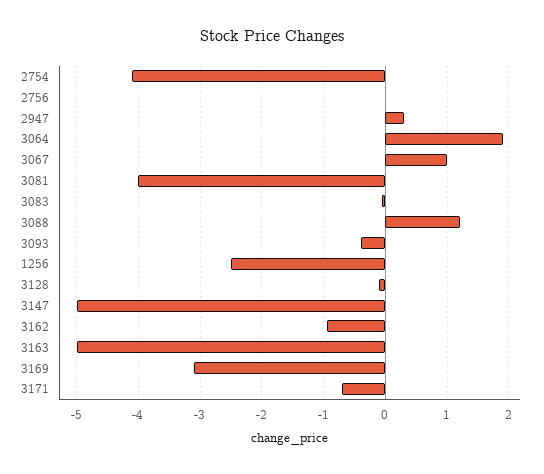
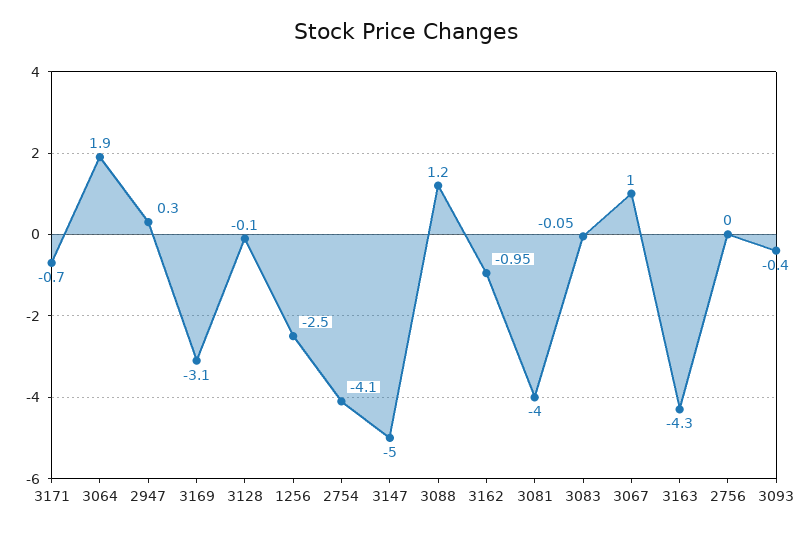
  {
    "2754": -4.1,
    "2756": 0,
    "2947": 0.3,
    "3064": 1.9,
    "3067": 1,
    "3081": -4,
    "3083": -0.05,
    "3088": 1.2,
    "3093": -0.4,
    "1256": -2.5,
    "3128": -0.1,
    "3147": -5,
    "3162": -0.95,
-   "3163": -5,
+   "3163": -4.3,
    "3169": -3.1,
    "3171": -0.7
  }

